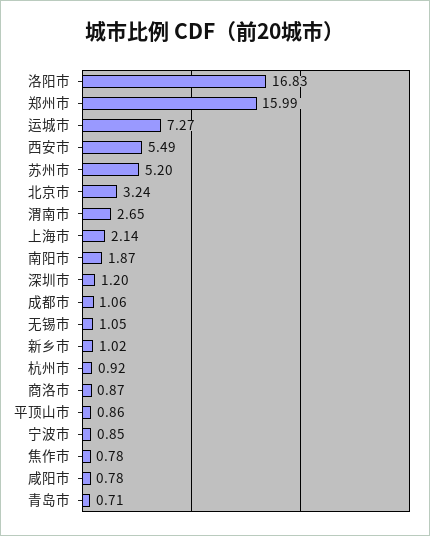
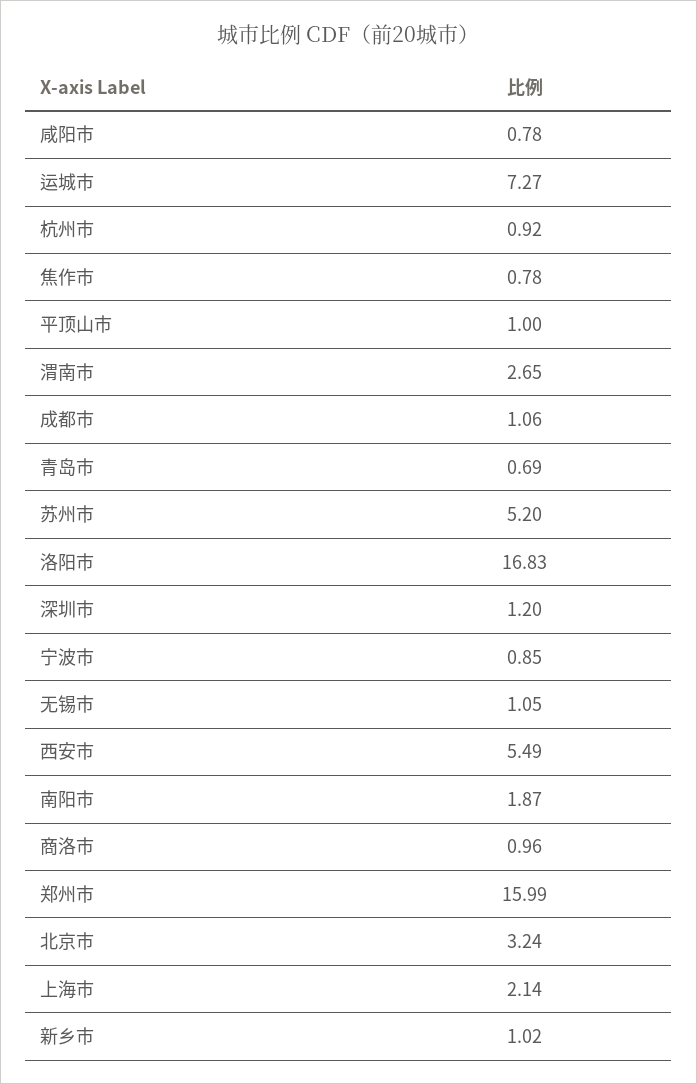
  {
    "洛阳市": 16.83,
    "郑州市": 15.99,
    "运城市": 7.27,
    "西安市": 5.49,
    "苏州市": 5.2,
    "北京市": 3.24,
    "渭南市": 2.65,
    "上海市": 2.14,
    "南阳市": 1.87,
    "深圳市": 1.2,
    "成都市": 1.06,
    "无锡市": 1.05,
    "新乡市": 1.02,
    "杭州市": 0.92,
-   "商洛市": 0.87,
+   "商洛市": 0.96,
-   "平顶山市": 0.86,
+   "平顶山市": 1,
    "宁波市": 0.85,
    "焦作市": 0.78,
    "咸阳市": 0.78,
-   "青岛市": 0.71
+   "青岛市": 0.69
  }

